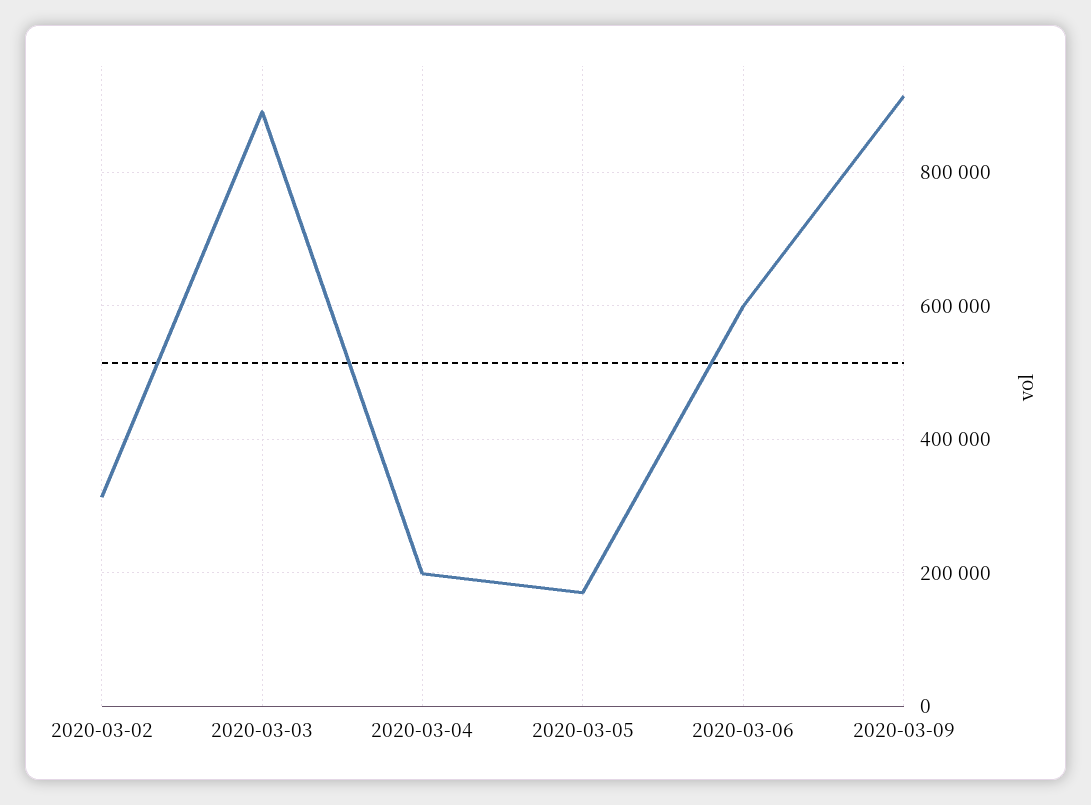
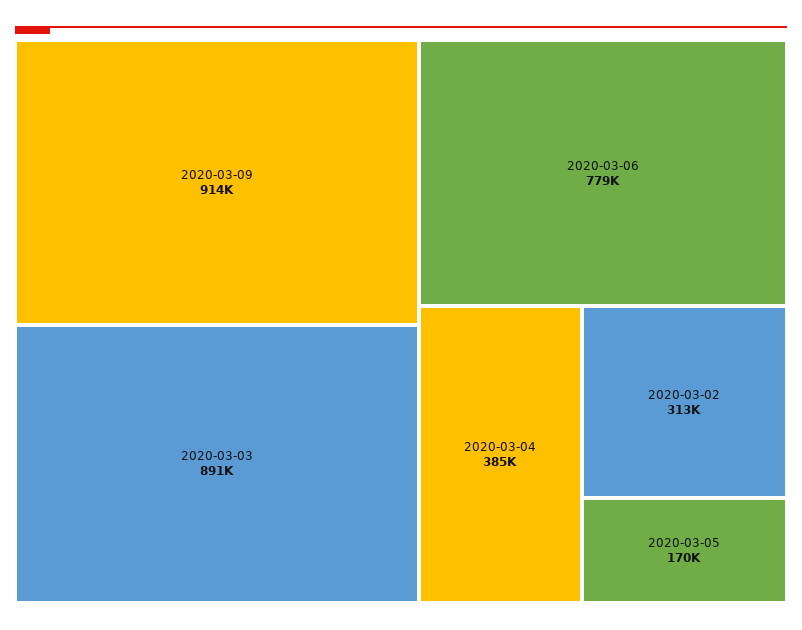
  {
    "2020-03-02": 313000,
    "2020-03-03": 891000,
-   "2020-03-04": 200000,
+   "2020-03-04": 385000,
    "2020-03-05": 170000,
-   "2020-03-06": 600000,
+   "2020-03-06": 779000,
    "2020-03-09": 914000
  }

